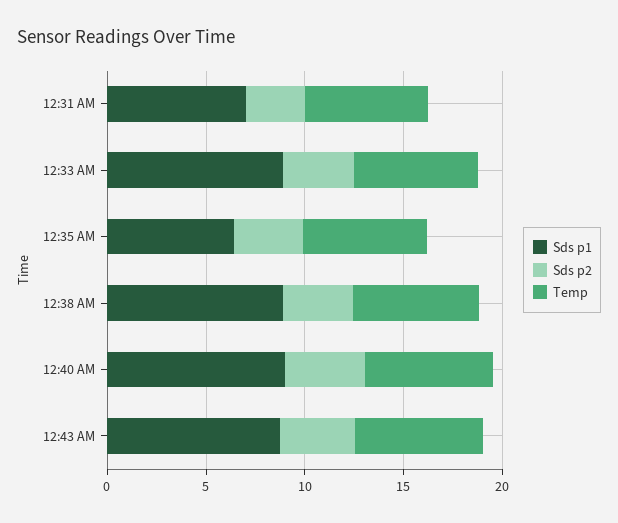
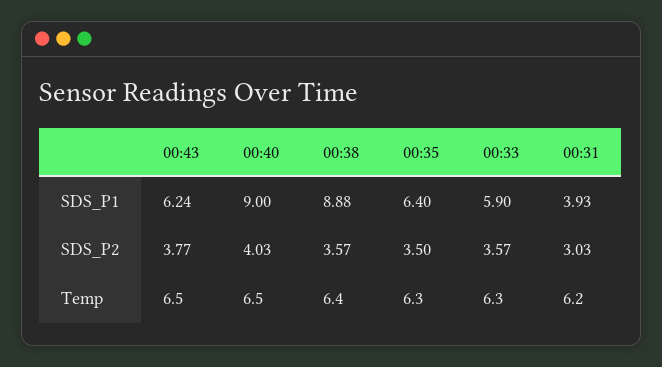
  {
    "Sds p1": {
-     "12:31 AM": 7,
+     "12:31 AM": 3.93,
-     "12:33 AM": 9,
+     "12:33 AM": 5.9,
      "12:35 AM": 6.4,
      "12:38 AM": 8.88,
      "12:40 AM": 9,
-     "12:43 AM": 9
+     "12:43 AM": 6.24
    },
    "Sds p2": {
      "12:31 AM": 3.03,
      "12:33 AM": 3.57,
      "12:35 AM": 3.5,
      "12:38 AM": 3.57,
      "12:40 AM": 4.03,
      "12:43 AM": 3.77
    },
    "Temp": {
      "12:31 AM": 6.2,
      "12:33 AM": 6.3,
      "12:35 AM": 6.3,
      "12:38 AM": 6.4,
      "12:40 AM": 6.5,
      "12:43 AM": 6.5
    }
  }

